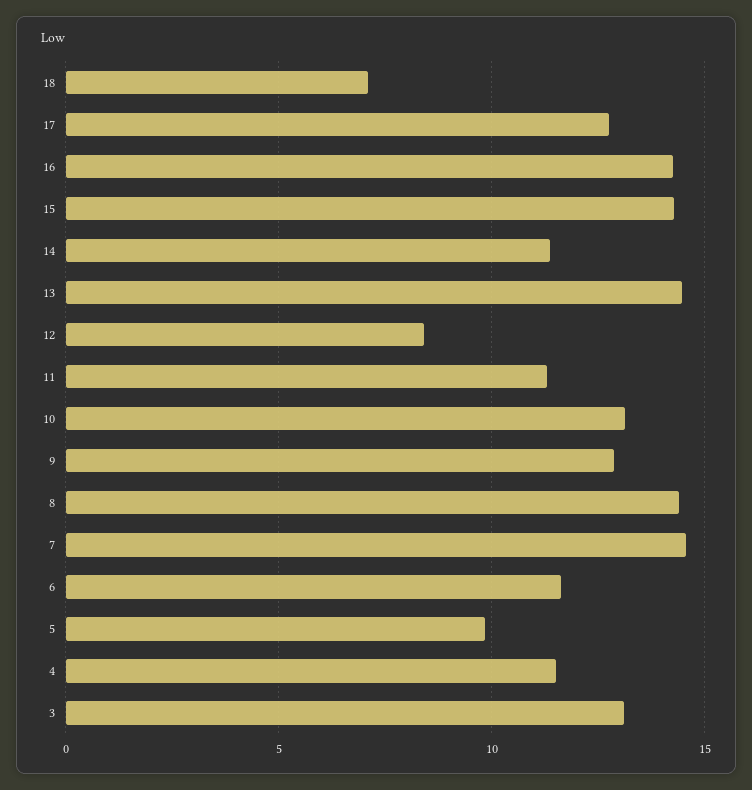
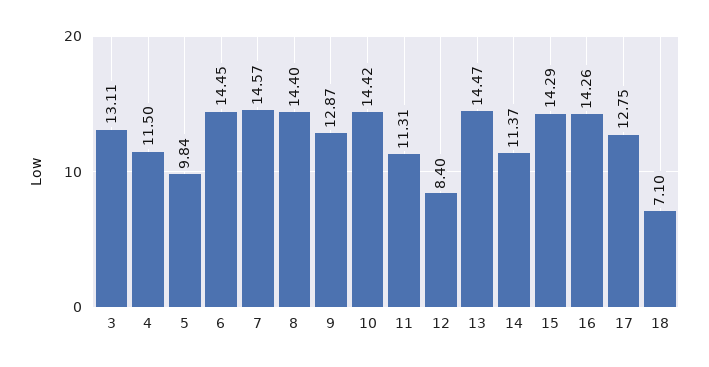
  {
    "18": 7.1,
    "17": 12.75,
    "16": 14.26,
    "15": 14.29,
    "14": 11.37,
    "13": 14.47,
    "12": 8.4,
    "11": 11.31,
-   "10": 13,
+   "10": 14.42,
    "9": 12.87,
    "8": 14.4,
    "7": 14.57,
-   "6": 11.5,
+   "6": 14.45,
    "5": 9.84,
    "4": 11.5,
    "3": 13.11
  }

